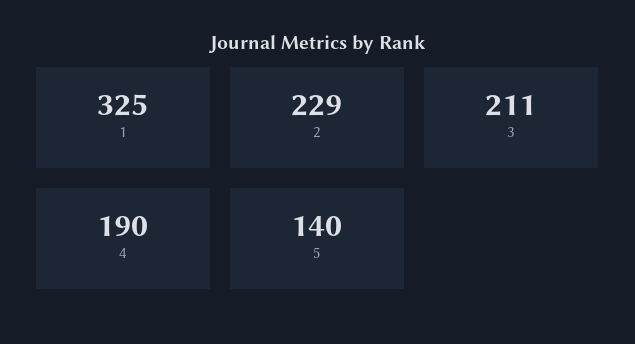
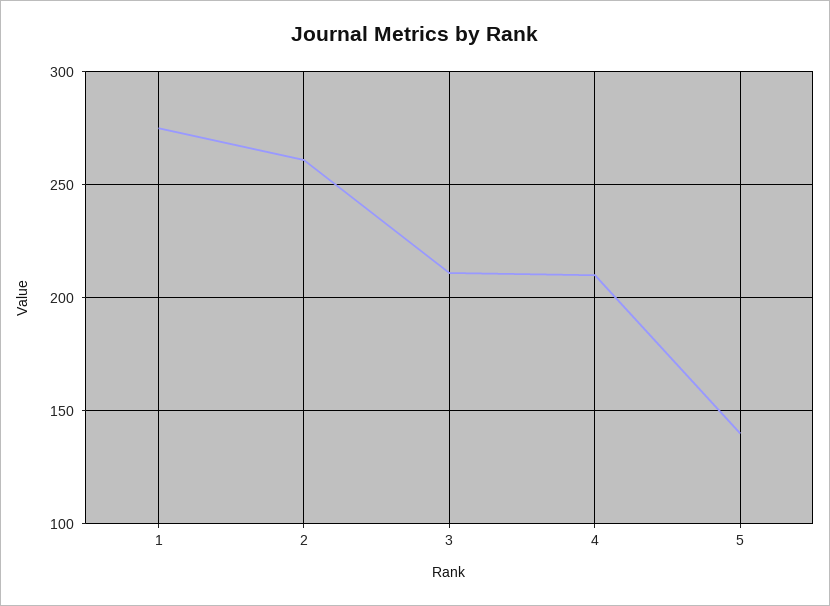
  {
-   "1": 325,
+   "1": 275,
-   "2": 229,
+   "2": 260,
    "3": 211,
-   "4": 190,
+   "4": 210,
    "5": 140
  }

